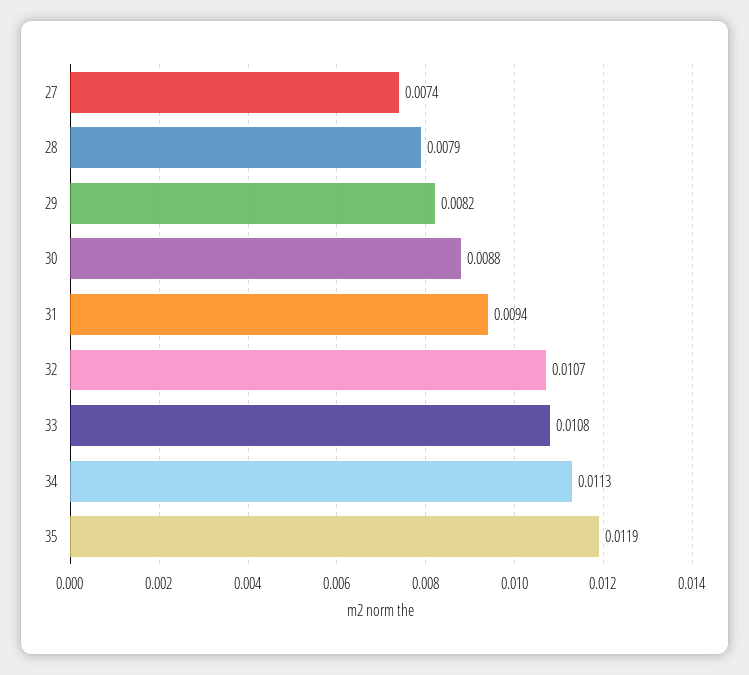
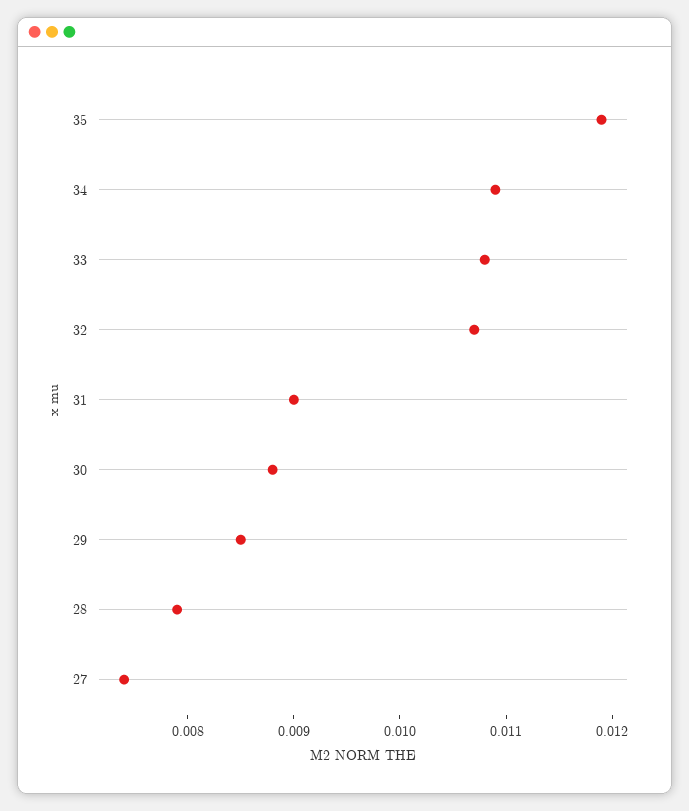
  {
    "27": 0.0074,
    "28": 0.0079,
-   "29": 0.0082,
+   "29": 0.0085,
    "30": 0.0088,
-   "31": 0.0094,
+   "31": 0.009,
    "32": 0.0107,
    "33": 0.0108,
-   "34": 0.0113,
+   "34": 0.0109,
    "35": 0.0119
  }

